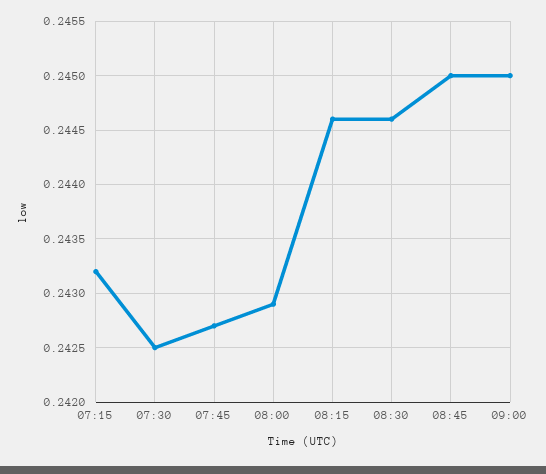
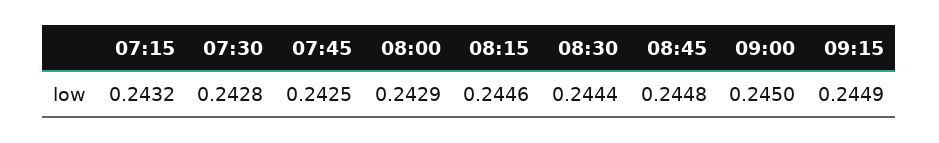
  {
    "07:15": 0.2432,
-   "07:30": 0.2425,
+   "07:30": 0.2428,
-   "07:45": 0.2427,
+   "07:45": 0.2425,
    "08:00": 0.2429,
    "08:15": 0.2446,
-   "08:30": 0.2446,
+   "08:30": 0.2444,
-   "08:45": 0.245,
+   "08:45": 0.2448,
-   "09:00": 0.245
+   "09:00": 0.245,
+   "09:15": 0.2449
  }

